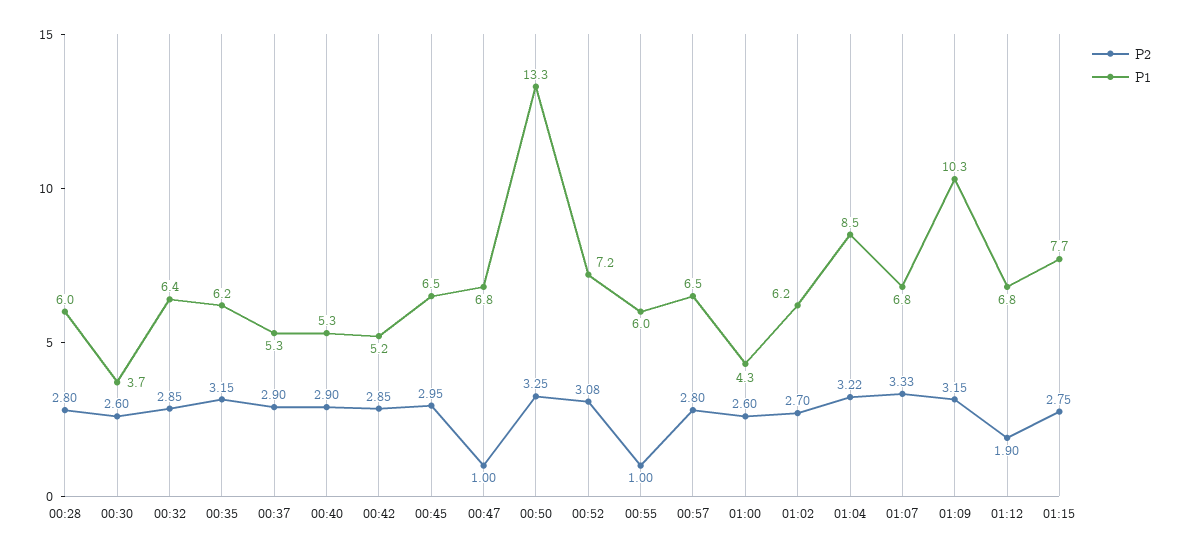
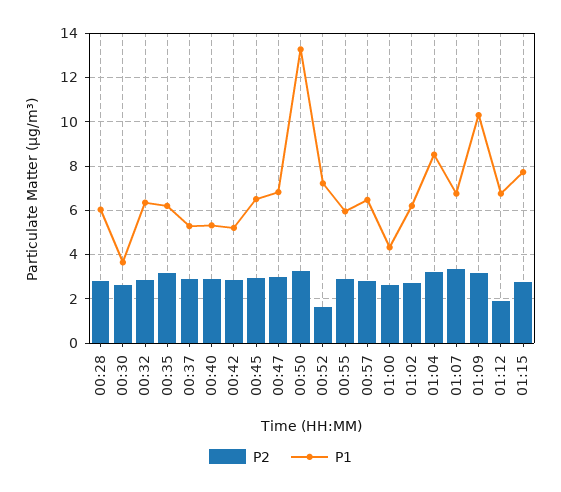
  {
    "P2": {
      "00:28": 2.8,
      "00:30": 2.6,
      "00:32": 2.85,
      "00:35": 3.15,
      "00:37": 2.9,
      "00:40": 2.9,
      "00:42": 2.85,
      "00:45": 2.95,
-     "00:47": 1,
+     "00:47": 3,
      "00:50": 3.25,
-     "00:52": 3.08,
+     "00:52": 1.5,
-     "00:55": 1,
+     "00:55": 3,
      "00:57": 2.8,
      "01:00": 2.6,
      "01:02": 2.7,
      "01:04": 3.22,
      "01:07": 3.33,
      "01:09": 3.15,
      "01:12": 1.9,
      "01:15": 2.75
    },
    "P1": {
      "00:28": 6,
      "00:30": 3.7,
      "00:32": 6.4,
      "00:35": 6.2,
      "00:37": 5.3,
      "00:40": 5.3,
      "00:42": 5.2,
      "00:45": 6.5,
      "00:47": 6.8,
      "00:50": 13.3,
      "00:52": 7.2,
      "00:55": 6,
      "00:57": 6.5,
      "01:00": 4.3,
      "01:02": 6.2,
      "01:04": 8.5,
      "01:07": 6.8,
      "01:09": 10.3,
      "01:12": 6.8,
      "01:15": 7.7
    }
  }

